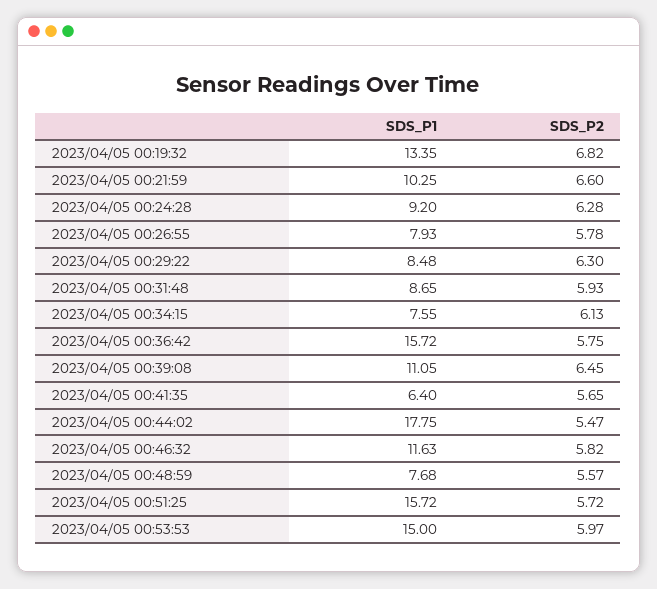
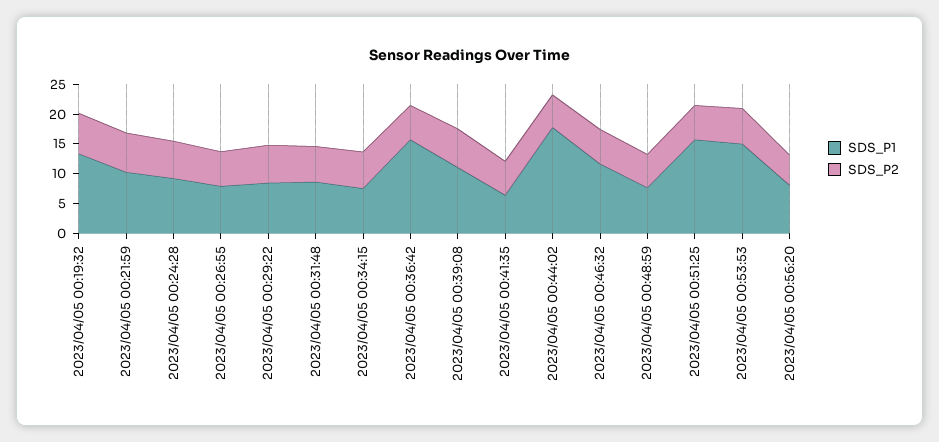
  {
    "SDS_P1": {
      "2023/04/05 00:19:32": 13.35,
      "2023/04/05 00:21:59": 10.25,
      "2023/04/05 00:24:28": 9.2,
      "2023/04/05 00:26:55": 7.93,
      "2023/04/05 00:29:22": 8.48,
      "2023/04/05 00:31:48": 8.65,
      "2023/04/05 00:34:15": 7.55,
      "2023/04/05 00:36:42": 15.72,
      "2023/04/05 00:39:08": 11.05,
      "2023/04/05 00:41:35": 6.4,
      "2023/04/05 00:44:02": 17.75,
      "2023/04/05 00:46:32": 11.63,
      "2023/04/05 00:48:59": 7.68,
      "2023/04/05 00:51:25": 15.72,
-     "2023/04/05 00:53:53": 15
+     "2023/04/05 00:53:53": 15,
+     "2023/04/05 00:56:20": 7.5
    },
    "SDS_P2": {
      "2023/04/05 00:19:32": 6.82,
      "2023/04/05 00:21:59": 6.6,
      "2023/04/05 00:24:28": 6.28,
      "2023/04/05 00:26:55": 5.78,
      "2023/04/05 00:29:22": 6.3,
      "2023/04/05 00:31:48": 5.93,
      "2023/04/05 00:34:15": 6.13,
      "2023/04/05 00:36:42": 5.75,
      "2023/04/05 00:39:08": 6.45,
      "2023/04/05 00:41:35": 5.65,
      "2023/04/05 00:44:02": 5.47,
      "2023/04/05 00:46:32": 5.82,
      "2023/04/05 00:48:59": 5.57,
      "2023/04/05 00:51:25": 5.72,
-     "2023/04/05 00:53:53": 5.97
+     "2023/04/05 00:53:53": 5.97,
+     "2023/04/05 00:56:20": 5
    }
  }

